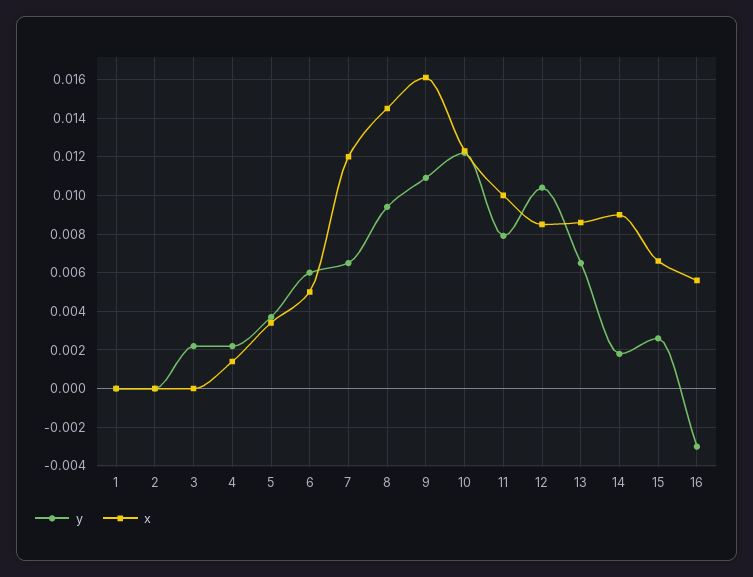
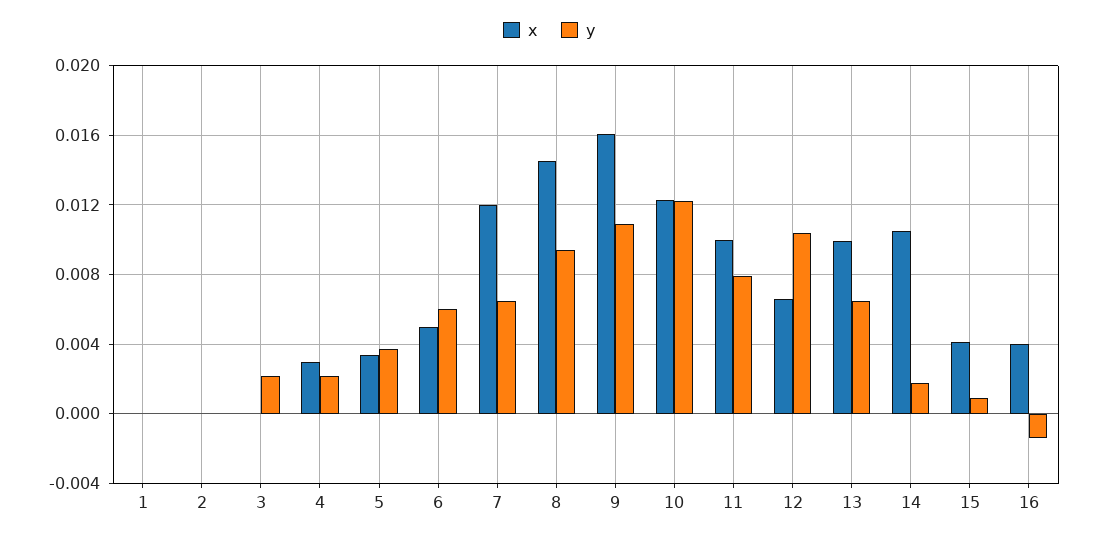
  {
    "y": {
      "1": 0,
      "2": 0,
      "3": 0.002,
      "4": 0.002,
      "5": 0.0035,
      "6": 0.006,
      "7": 0.0065,
      "8": 0.0095,
      "9": 0.011,
      "10": 0.012,
      "11": 0.008,
      "12": 0.0105,
      "13": 0.0065,
      "14": 0.002,
-     "15": 0.0025,
+     "15": 0.001,
-     "16": -0.003
+     "16": -0.0015
    },
    "x": {
      "1": 0,
      "2": 0,
      "3": 0,
-     "4": 0.0015,
+     "4": 0.003,
      "5": 0.0035,
      "6": 0.005,
      "7": 0.012,
      "8": 0.0145,
      "9": 0.016,
      "10": 0.0125,
      "11": 0.01,
-     "12": 0.0085,
+     "12": 0.0065,
-     "13": 0.0085,
+     "13": 0.01,
-     "14": 0.009,
+     "14": 0.0105,
-     "15": 0.0065,
+     "15": 0.004,
-     "16": 0.0055
+     "16": 0.004
    }
  }

